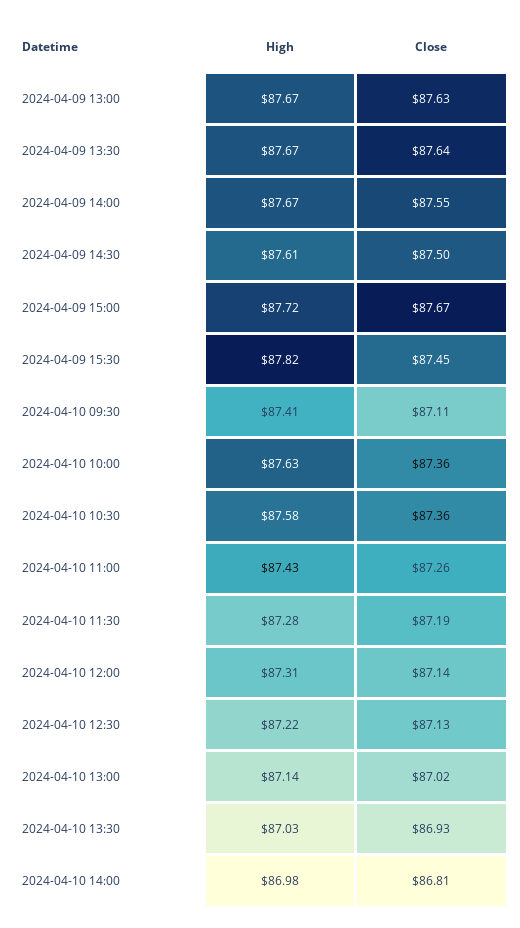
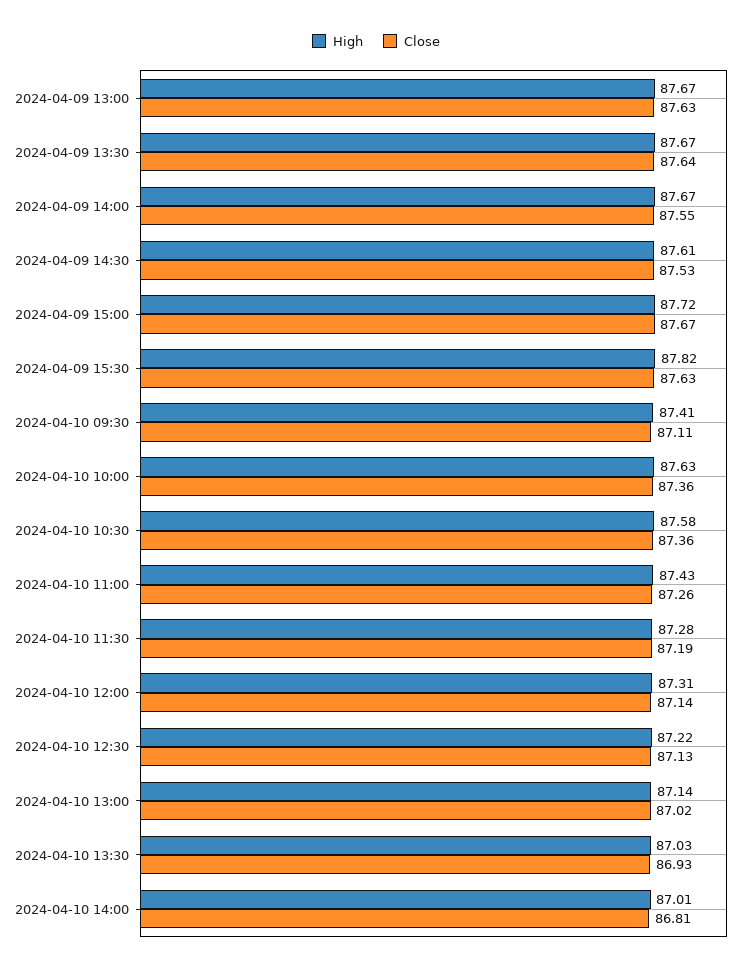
  {
    "High": {
      "2024-04-09 13:00": 87.67,
      "2024-04-09 13:30": 87.67,
      "2024-04-09 14:00": 87.67,
      "2024-04-09 14:30": 87.61,
      "2024-04-09 15:00": 87.72,
      "2024-04-09 15:30": 87.82,
      "2024-04-10 09:30": 87.41,
      "2024-04-10 10:00": 87.63,
      "2024-04-10 10:30": 87.58,
      "2024-04-10 11:00": 87.43,
      "2024-04-10 11:30": 87.28,
      "2024-04-10 12:00": 87.31,
      "2024-04-10 12:30": 87.22,
      "2024-04-10 13:00": 87.14,
      "2024-04-10 13:30": 87.03,
-     "2024-04-10 14:00": 86.98
+     "2024-04-10 14:00": 87.01
    },
    "Close": {
      "2024-04-09 13:00": 87.63,
      "2024-04-09 13:30": 87.64,
      "2024-04-09 14:00": 87.55,
-     "2024-04-09 14:30": 87.5,
+     "2024-04-09 14:30": 87.53,
      "2024-04-09 15:00": 87.67,
-     "2024-04-09 15:30": 87.45,
+     "2024-04-09 15:30": 87.63,
      "2024-04-10 09:30": 87.11,
      "2024-04-10 10:00": 87.36,
      "2024-04-10 10:30": 87.36,
      "2024-04-10 11:00": 87.26,
      "2024-04-10 11:30": 87.19,
      "2024-04-10 12:00": 87.14,
      "2024-04-10 12:30": 87.13,
      "2024-04-10 13:00": 87.02,
      "2024-04-10 13:30": 86.93,
      "2024-04-10 14:00": 86.81
    }
  }

